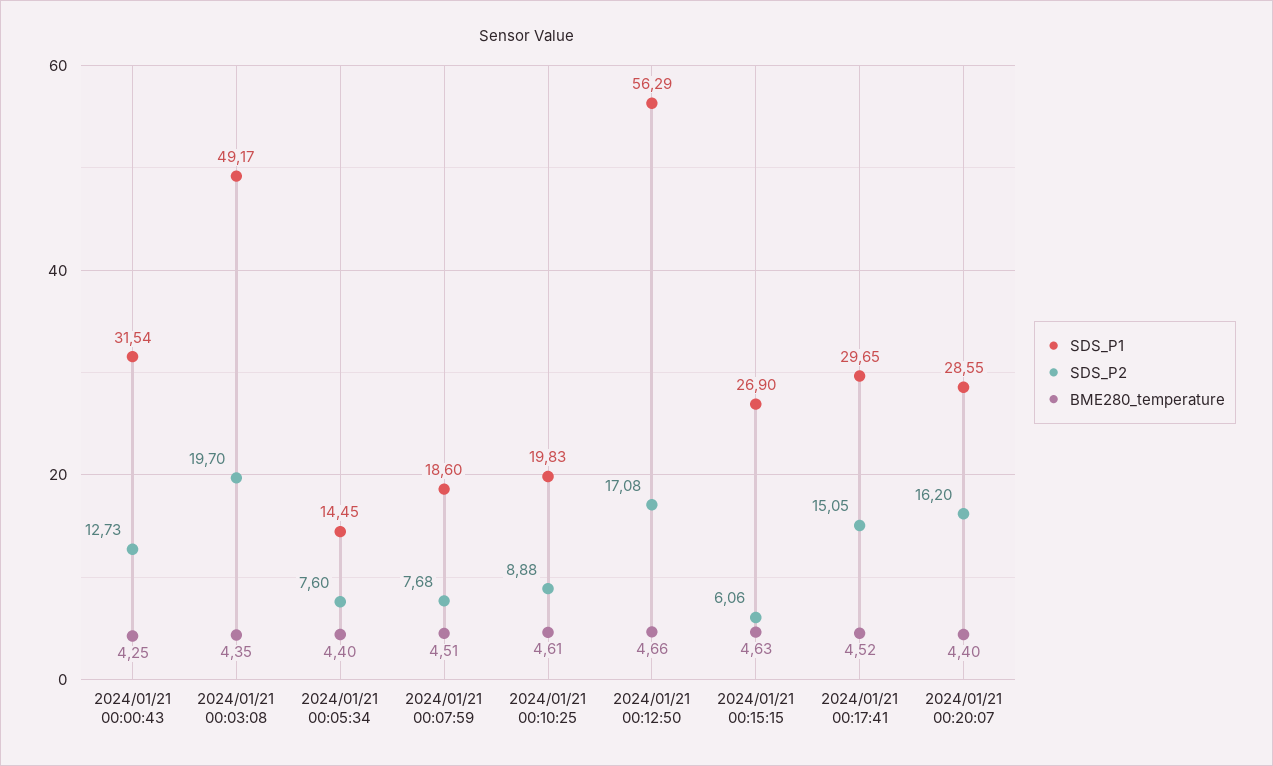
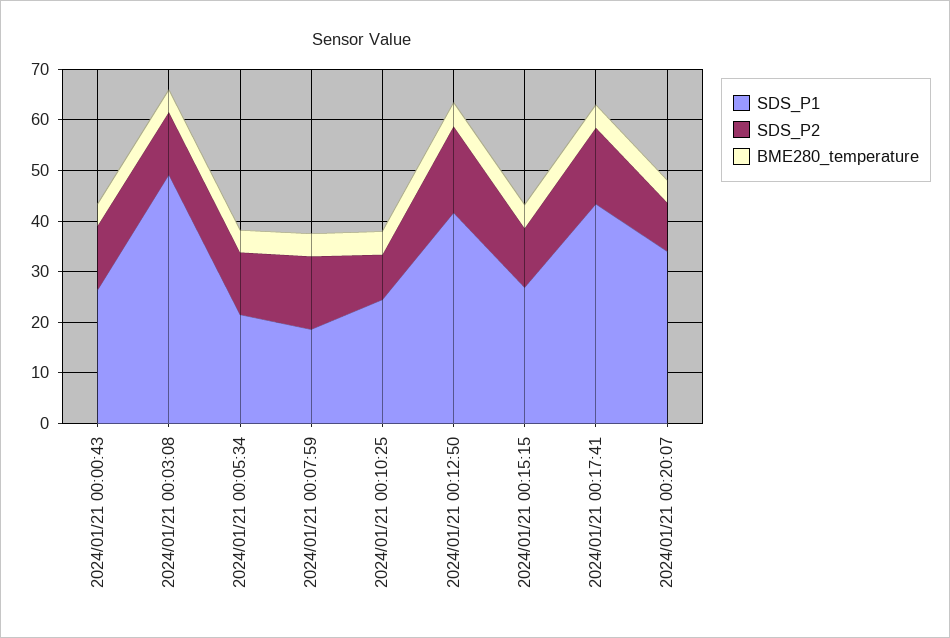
  {
    "SDS_P1": {
-     "2024/01/21 00:00:43": 31.54,
+     "2024/01/21 00:00:43": 26,
      "2024/01/21 00:03:08": 49.17,
-     "2024/01/21 00:05:34": 14.45,
+     "2024/01/21 00:05:34": 22,
      "2024/01/21 00:07:59": 18.6,
-     "2024/01/21 00:10:25": 19.83,
+     "2024/01/21 00:10:25": 24,
-     "2024/01/21 00:12:50": 56.29,
+     "2024/01/21 00:12:50": 42,
      "2024/01/21 00:15:15": 26.9,
-     "2024/01/21 00:17:41": 29.65,
+     "2024/01/21 00:17:41": 44,
-     "2024/01/21 00:20:07": 28.55
+     "2024/01/21 00:20:07": 34
    },
    "SDS_P2": {
      "2024/01/21 00:00:43": 12.73,
-     "2024/01/21 00:03:08": 19.7,
+     "2024/01/21 00:03:08": 12,
-     "2024/01/21 00:05:34": 7.6,
+     "2024/01/21 00:05:34": 12,
-     "2024/01/21 00:07:59": 7.68,
+     "2024/01/21 00:07:59": 14,
      "2024/01/21 00:10:25": 8.88,
      "2024/01/21 00:12:50": 17.08,
-     "2024/01/21 00:15:15": 6.06,
+     "2024/01/21 00:15:15": 12,
      "2024/01/21 00:17:41": 15.05,
-     "2024/01/21 00:20:07": 16.2
+     "2024/01/21 00:20:07": 10
    },
    "BME280_temperature": {
      "2024/01/21 00:00:43": 4.25,
      "2024/01/21 00:03:08": 4.35,
      "2024/01/21 00:05:34": 4.4,
      "2024/01/21 00:07:59": 4.51,
      "2024/01/21 00:10:25": 4.61,
      "2024/01/21 00:12:50": 4.66,
      "2024/01/21 00:15:15": 4.63,
      "2024/01/21 00:17:41": 4.52,
      "2024/01/21 00:20:07": 4.4
    }
  }

